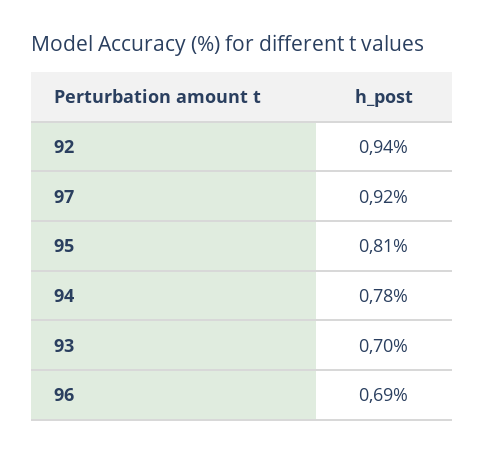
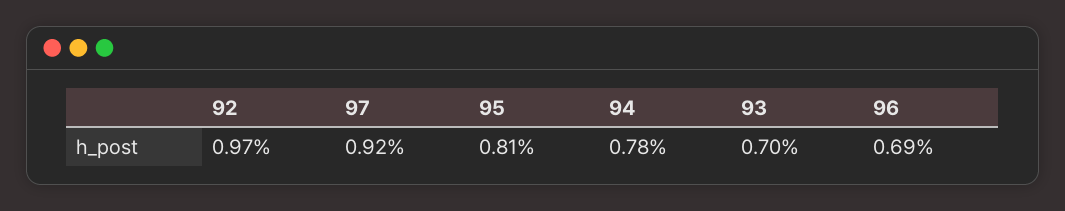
  {
-   "92": 0.94,
+   "92": 0.97,
    "97": 0.92,
    "95": 0.81,
    "94": 0.78,
    "93": 0.7,
    "96": 0.69
  }

